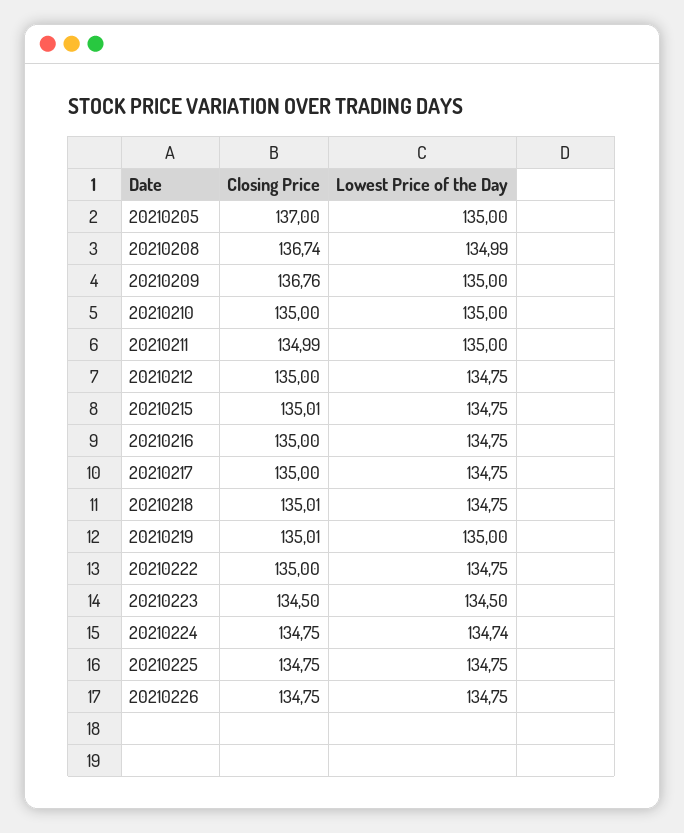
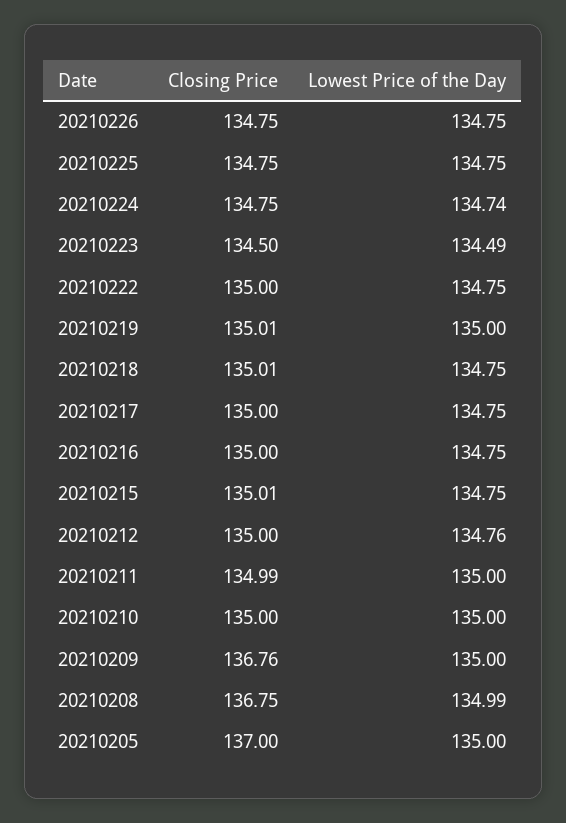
  {
    "Closing Price": {
      "20210205": 137,
-     "20210208": 136.74,
+     "20210208": 136.75,
      "20210209": 136.76,
      "20210210": 135,
      "20210211": 134.99,
      "20210212": 135,
      "20210215": 135.01,
      "20210216": 135,
      "20210217": 135,
      "20210218": 135.01,
      "20210219": 135.01,
      "20210222": 135,
      "20210223": 134.5,
      "20210224": 134.75,
      "20210225": 134.75,
      "20210226": 134.75
    },
    "Lowest Price of the Day": {
      "20210205": 135,
      "20210208": 134.99,
      "20210209": 135,
      "20210210": 135,
      "20210211": 135,
-     "20210212": 134.75,
+     "20210212": 134.76,
      "20210215": 134.75,
      "20210216": 134.75,
      "20210217": 134.75,
      "20210218": 134.75,
      "20210219": 135,
      "20210222": 134.75,
-     "20210223": 134.5,
+     "20210223": 134.49,
      "20210224": 134.74,
      "20210225": 134.75,
      "20210226": 134.75
    }
  }

